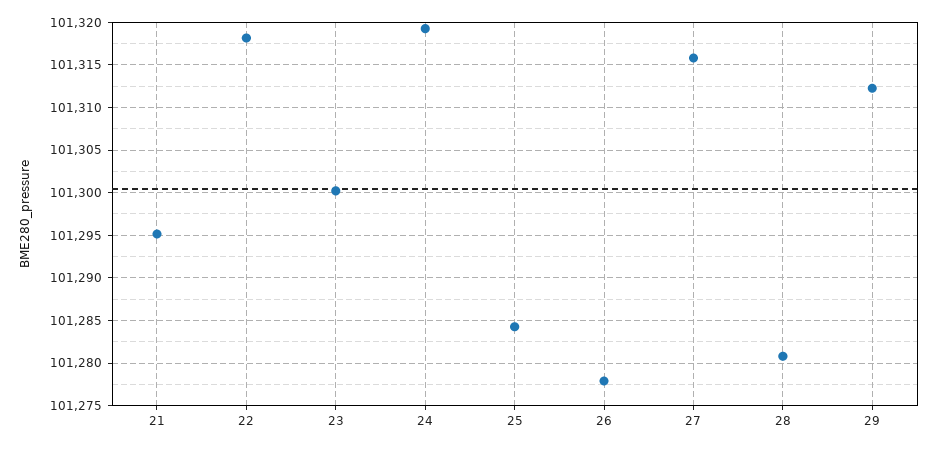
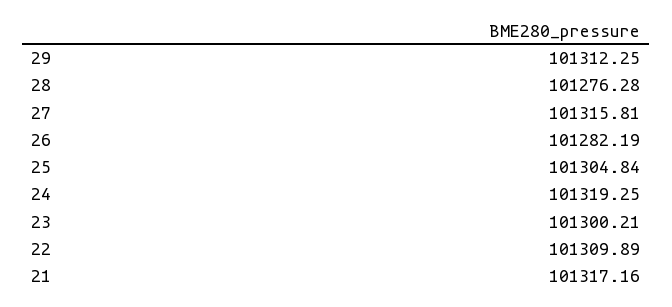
  {
-   "21": 101295,
+   "21": 101317.16,
-   "22": 101318,
+   "22": 101309.89,
    "23": 101300.21,
    "24": 101319.25,
-   "25": 101284,
+   "25": 101304.84,
-   "26": 101278,
+   "26": 101282.19,
    "27": 101315.81,
-   "28": 101281,
+   "28": 101276.28,
    "29": 101312.25
  }

